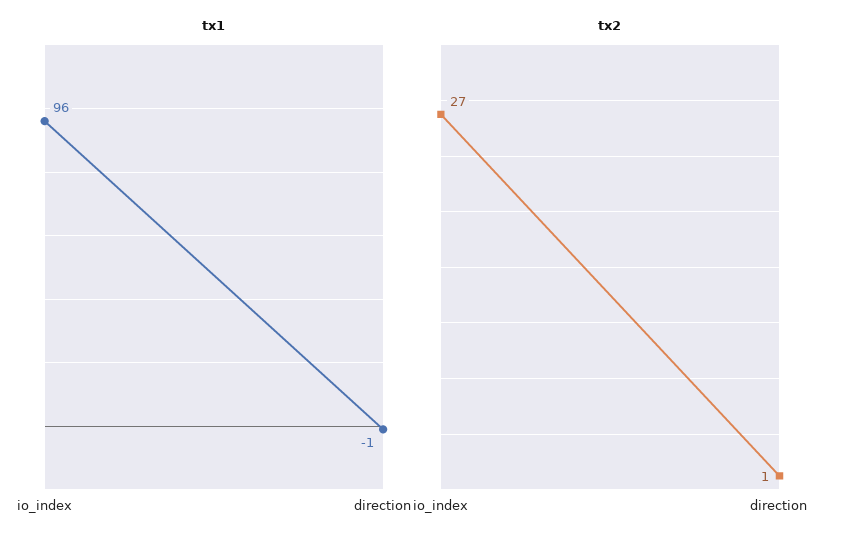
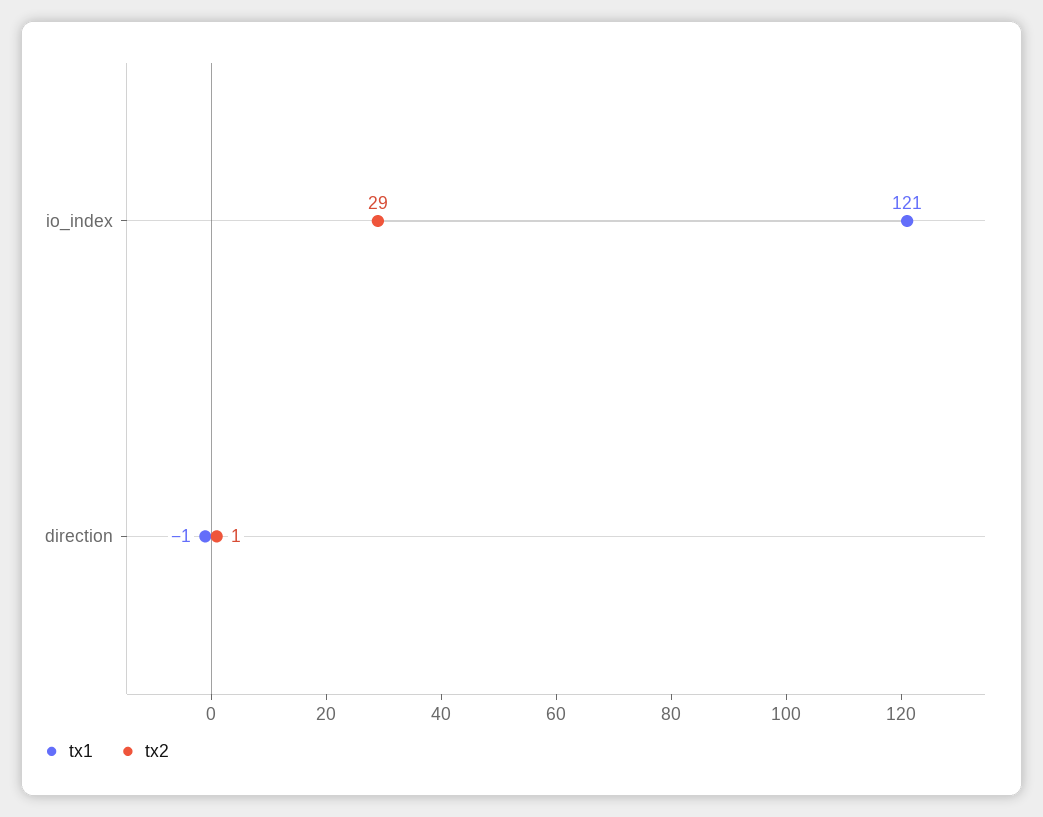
  {
    "tx1": {
-     "io_index": 96,
+     "io_index": 121,
      "direction": -1
    },
    "tx2": {
-     "io_index": 27,
+     "io_index": 29,
      "direction": 1
    }
  }

